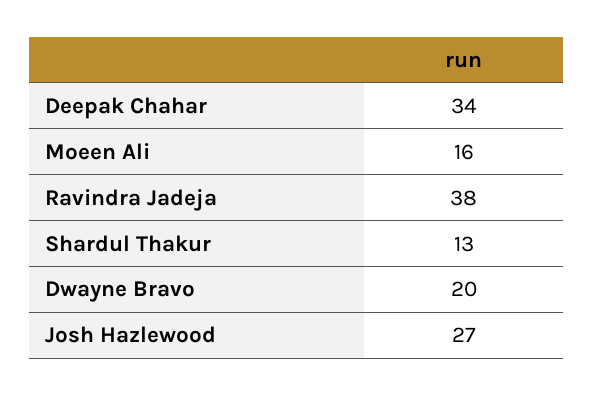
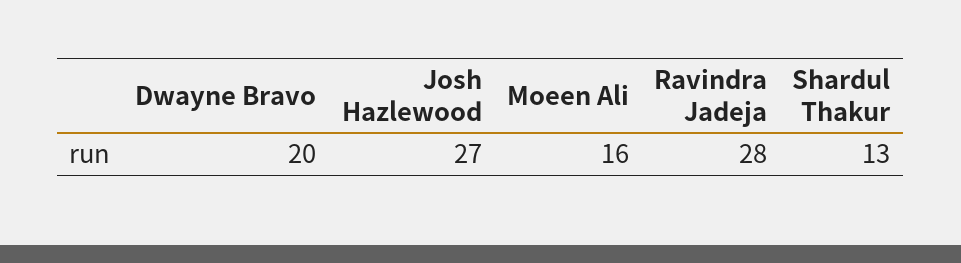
  {
-   "Deepak Chahar": 34,
    "Moeen Ali": 16,
-   "Ravindra Jadeja": 38,
+   "Ravindra Jadeja": 28,
    "Shardul Thakur": 13,
    "Dwayne Bravo": 20,
    "Josh Hazlewood": 27
  }

